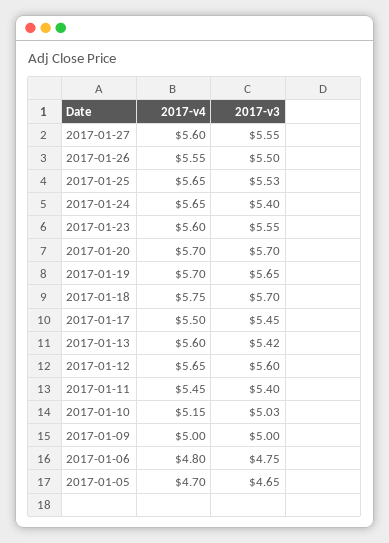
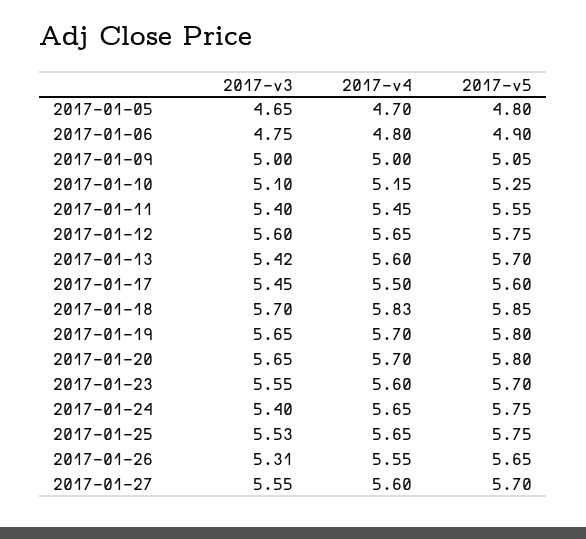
  {
    "2017-v4": {
      "2017-01-27": 5.6,
      "2017-01-26": 5.55,
      "2017-01-25": 5.65,
      "2017-01-24": 5.65,
      "2017-01-23": 5.6,
      "2017-01-20": 5.7,
      "2017-01-19": 5.7,
-     "2017-01-18": 5.75,
+     "2017-01-18": 5.83,
      "2017-01-17": 5.5,
      "2017-01-13": 5.6,
      "2017-01-12": 5.65,
      "2017-01-11": 5.45,
      "2017-01-10": 5.15,
      "2017-01-09": 5,
      "2017-01-06": 4.8,
      "2017-01-05": 4.7
    },
    "2017-v3": {
      "2017-01-27": 5.55,
-     "2017-01-26": 5.5,
+     "2017-01-26": 5.31,
      "2017-01-25": 5.53,
      "2017-01-24": 5.4,
      "2017-01-23": 5.55,
-     "2017-01-20": 5.7,
+     "2017-01-20": 5.65,
      "2017-01-19": 5.65,
      "2017-01-18": 5.7,
      "2017-01-17": 5.45,
      "2017-01-13": 5.42,
      "2017-01-12": 5.6,
      "2017-01-11": 5.4,
-     "2017-01-10": 5.03,
+     "2017-01-10": 5.1,
      "2017-01-09": 5,
      "2017-01-06": 4.75,
      "2017-01-05": 4.65
-   }
+   },
+   "2017-v5": {
+     "2017-01-05": 4.8,
+     "2017-01-06": 4.9,
+     "2017-01-09": 5.05,
+     "2017-01-10": 5.25,
+     "2017-01-11": 5.55,
+     "2017-01-12": 5.75,
+     "2017-01-13": 5.7,
+     "2017-01-17": 5.6,
+     "2017-01-18": 5.85,
+     "2017-01-19": 5.8,
+     "2017-01-20": 5.8,
+     "2017-01-23": 5.7,
+     "2017-01-24": 5.75,
+     "2017-01-25": 5.75,
+     "2017-01-26": 5.65,
+     "2017-01-27": 5.7
+   }
  }

